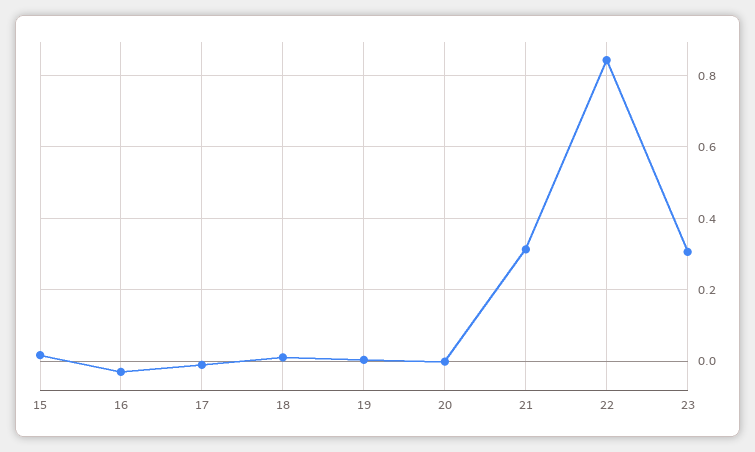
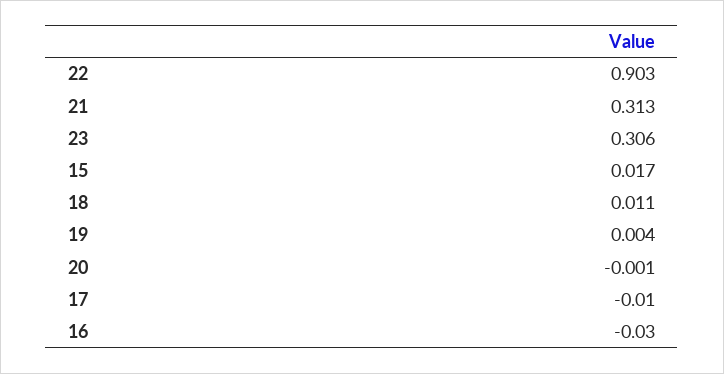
  {
    "15": 0.017,
    "16": -0.03,
    "17": -0.01,
    "18": 0.011,
    "19": 0.004,
    "20": -0.001,
    "21": 0.313,
-   "22": 0.84,
+   "22": 0.903,
    "23": 0.306
  }

